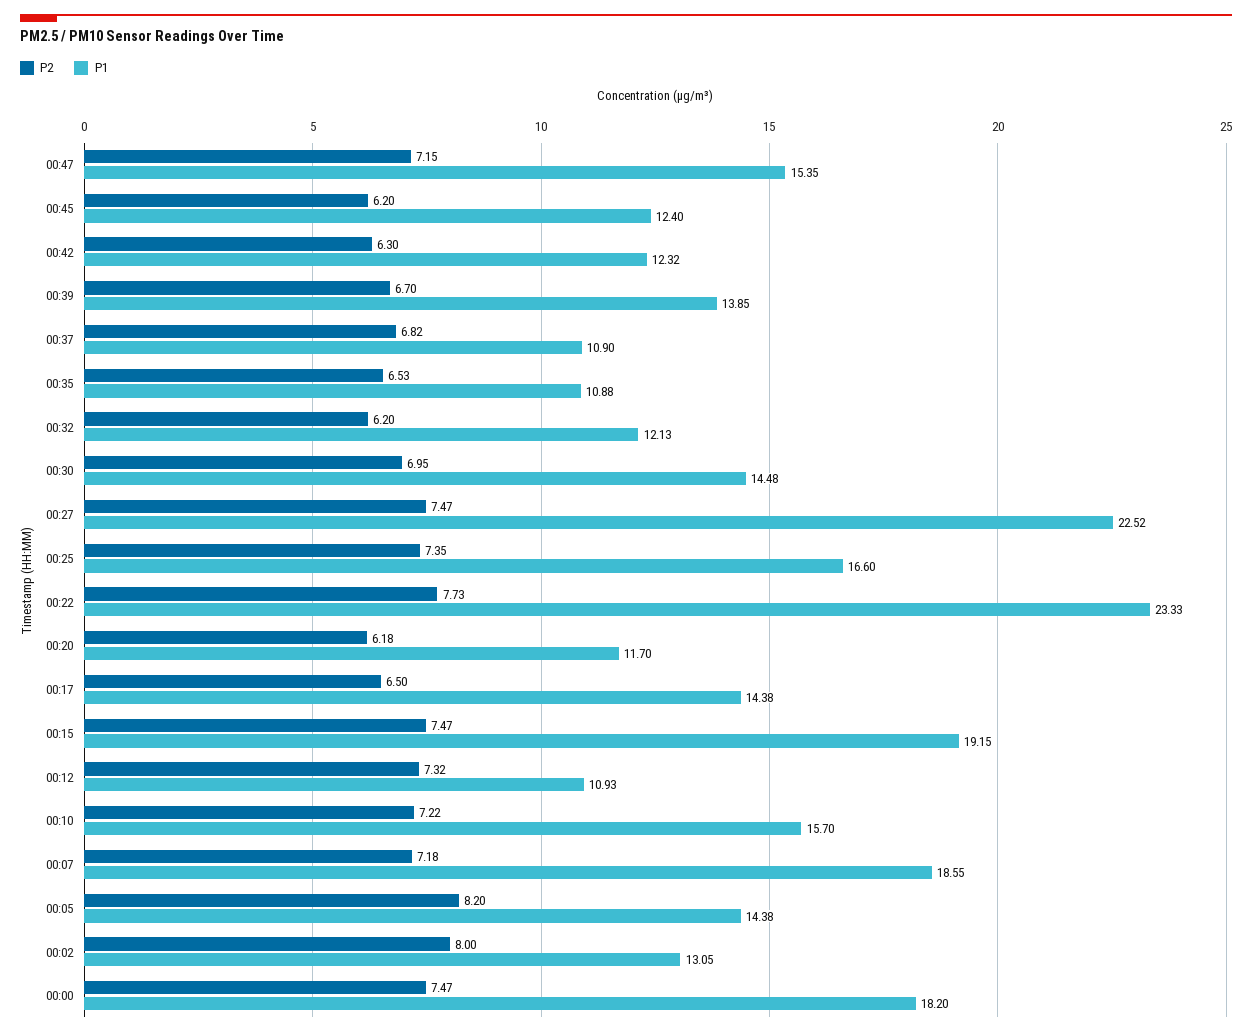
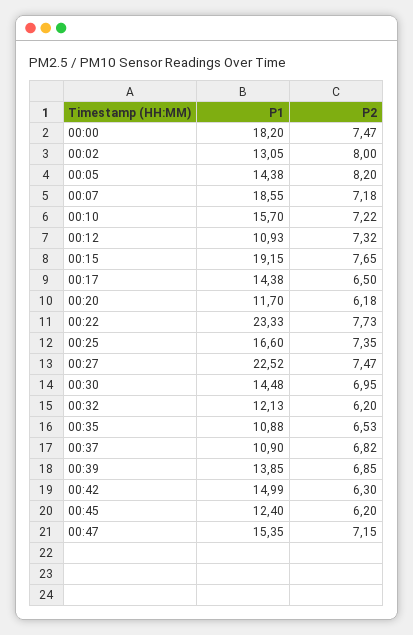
  {
    "P2": {
      "00:47": 7.15,
      "00:45": 6.2,
      "00:42": 6.3,
-     "00:39": 6.7,
+     "00:39": 6.85,
      "00:37": 6.82,
      "00:35": 6.53,
      "00:32": 6.2,
      "00:30": 6.95,
      "00:27": 7.47,
      "00:25": 7.35,
      "00:22": 7.73,
      "00:20": 6.18,
      "00:17": 6.5,
-     "00:15": 7.47,
+     "00:15": 7.65,
      "00:12": 7.32,
      "00:10": 7.22,
      "00:07": 7.18,
      "00:05": 8.2,
      "00:02": 8,
      "00:00": 7.47
    },
    "P1": {
      "00:47": 15.35,
      "00:45": 12.4,
-     "00:42": 12.32,
+     "00:42": 14.99,
      "00:39": 13.85,
      "00:37": 10.9,
      "00:35": 10.88,
      "00:32": 12.13,
      "00:30": 14.48,
      "00:27": 22.52,
      "00:25": 16.6,
      "00:22": 23.33,
      "00:20": 11.7,
      "00:17": 14.38,
      "00:15": 19.15,
      "00:12": 10.93,
      "00:10": 15.7,
      "00:07": 18.55,
      "00:05": 14.38,
      "00:02": 13.05,
      "00:00": 18.2
    }
  }

